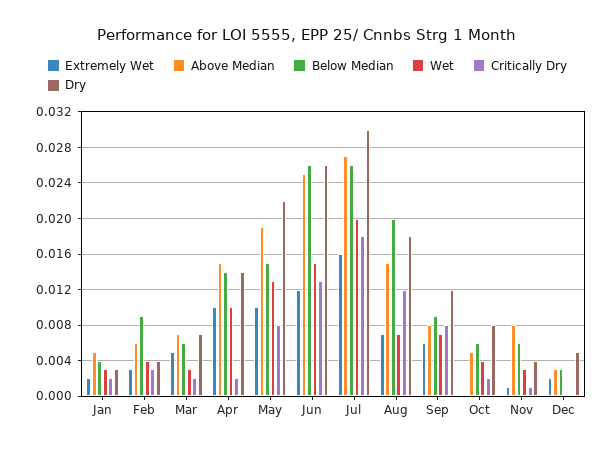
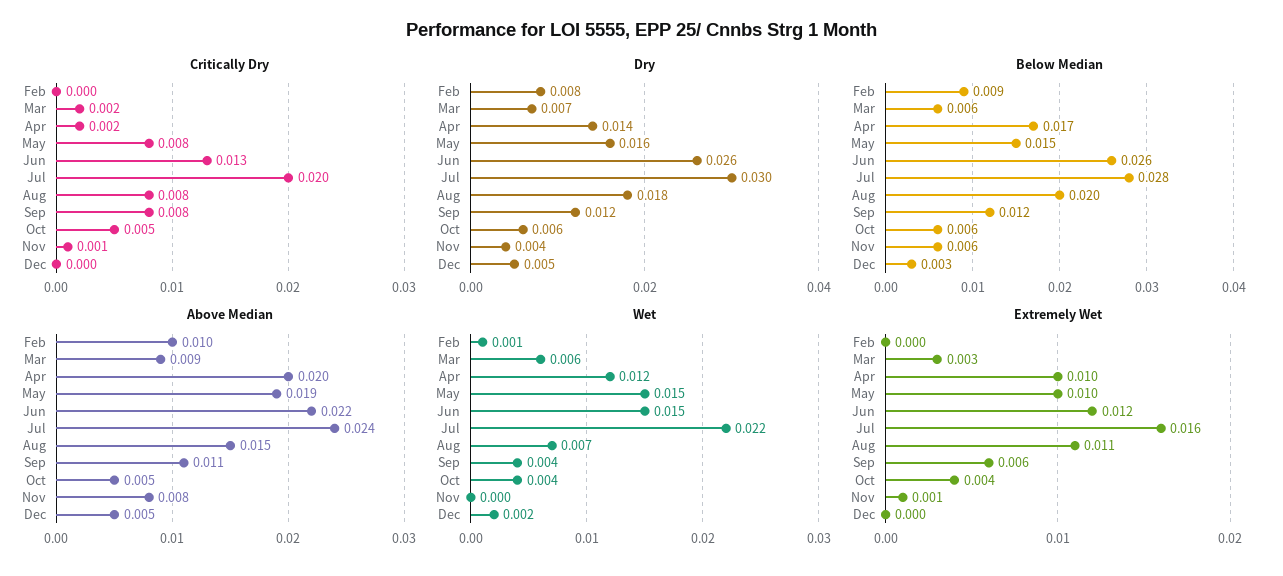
  {
    "Extremely Wet": {
-     "Jan": 0.002,
-     "Feb": 0.003,
+     "Feb": 0,
-     "Mar": 0.005,
+     "Mar": 0.003,
      "Apr": 0.01,
      "May": 0.01,
      "Jun": 0.012,
      "Jul": 0.016,
-     "Aug": 0.007,
+     "Aug": 0.011,
      "Sep": 0.006,
-     "Oct": 0,
+     "Oct": 0.004,
      "Nov": 0.001,
-     "Dec": 0.002
+     "Dec": 0
    },
    "Above Median": {
-     "Jan": 0.005,
-     "Feb": 0.006,
+     "Feb": 0.01,
-     "Mar": 0.007,
+     "Mar": 0.009,
-     "Apr": 0.015,
+     "Apr": 0.02,
      "May": 0.019,
-     "Jun": 0.025,
+     "Jun": 0.022,
-     "Jul": 0.027,
+     "Jul": 0.024,
      "Aug": 0.015,
-     "Sep": 0.008,
+     "Sep": 0.011,
      "Oct": 0.005,
      "Nov": 0.008,
-     "Dec": 0.003
+     "Dec": 0.005
    },
    "Below Median": {
-     "Jan": 0.004,
      "Feb": 0.009,
      "Mar": 0.006,
-     "Apr": 0.014,
+     "Apr": 0.017,
      "May": 0.015,
      "Jun": 0.026,
-     "Jul": 0.026,
+     "Jul": 0.028,
      "Aug": 0.02,
-     "Sep": 0.009,
+     "Sep": 0.012,
      "Oct": 0.006,
      "Nov": 0.006,
      "Dec": 0.003
    },
    "Wet": {
-     "Jan": 0.003,
-     "Feb": 0.004,
+     "Feb": 0.001,
-     "Mar": 0.003,
+     "Mar": 0.006,
-     "Apr": 0.01,
+     "Apr": 0.012,
-     "May": 0.013,
+     "May": 0.015,
      "Jun": 0.015,
-     "Jul": 0.02,
+     "Jul": 0.022,
      "Aug": 0.007,
-     "Sep": 0.007,
+     "Sep": 0.004,
      "Oct": 0.004,
-     "Nov": 0.003,
+     "Nov": 0,
-     "Dec": 0
+     "Dec": 0.002
    },
    "Critically Dry": {
-     "Jan": 0.002,
-     "Feb": 0.003,
+     "Feb": 0,
      "Mar": 0.002,
      "Apr": 0.002,
      "May": 0.008,
      "Jun": 0.013,
-     "Jul": 0.018,
+     "Jul": 0.02,
-     "Aug": 0.012,
+     "Aug": 0.008,
      "Sep": 0.008,
-     "Oct": 0.002,
+     "Oct": 0.005,
      "Nov": 0.001,
      "Dec": 0
    },
    "Dry": {
-     "Jan": 0.003,
-     "Feb": 0.004,
+     "Feb": 0.008,
      "Mar": 0.007,
      "Apr": 0.014,
-     "May": 0.022,
+     "May": 0.016,
      "Jun": 0.026,
      "Jul": 0.03,
      "Aug": 0.018,
      "Sep": 0.012,
-     "Oct": 0.008,
+     "Oct": 0.006,
      "Nov": 0.004,
      "Dec": 0.005
    }
  }

